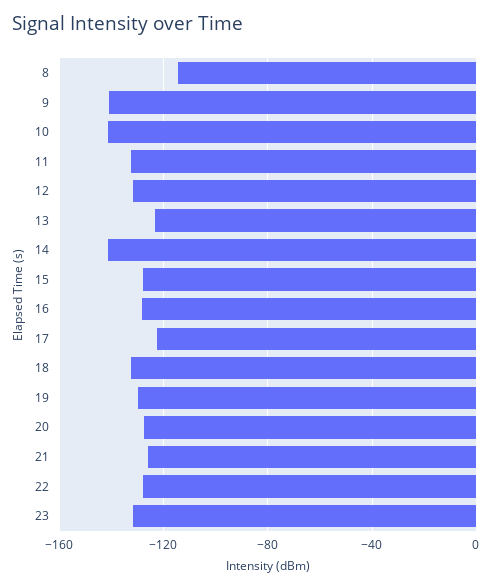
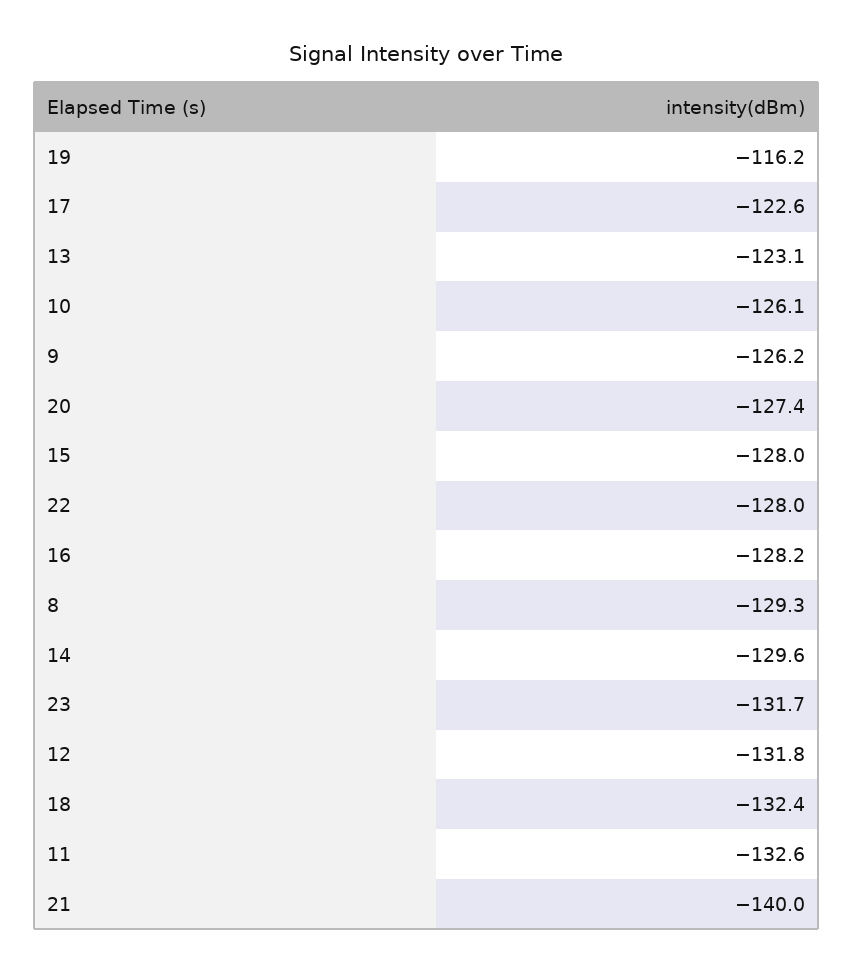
  {
-   "8": -115,
+   "8": -129.3,
-   "9": -140,
+   "9": -126.2,
-   "10": -140,
+   "10": -126.1,
    "11": -132.6,
    "12": -131.8,
    "13": -123.1,
-   "14": -140,
+   "14": -129.6,
    "15": -128,
    "16": -128.2,
    "17": -122.6,
    "18": -132.4,
-   "19": -130,
+   "19": -116.2,
    "20": -127.4,
-   "21": -125,
+   "21": -140,
    "22": -128,
    "23": -131.7
  }

